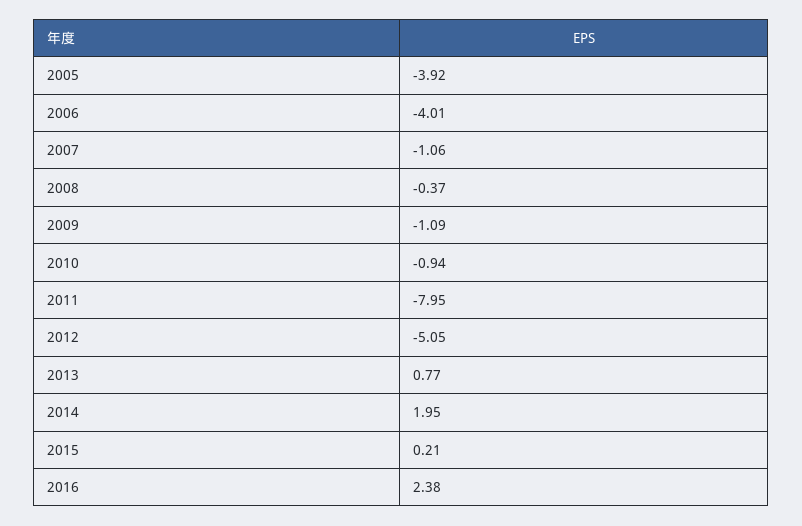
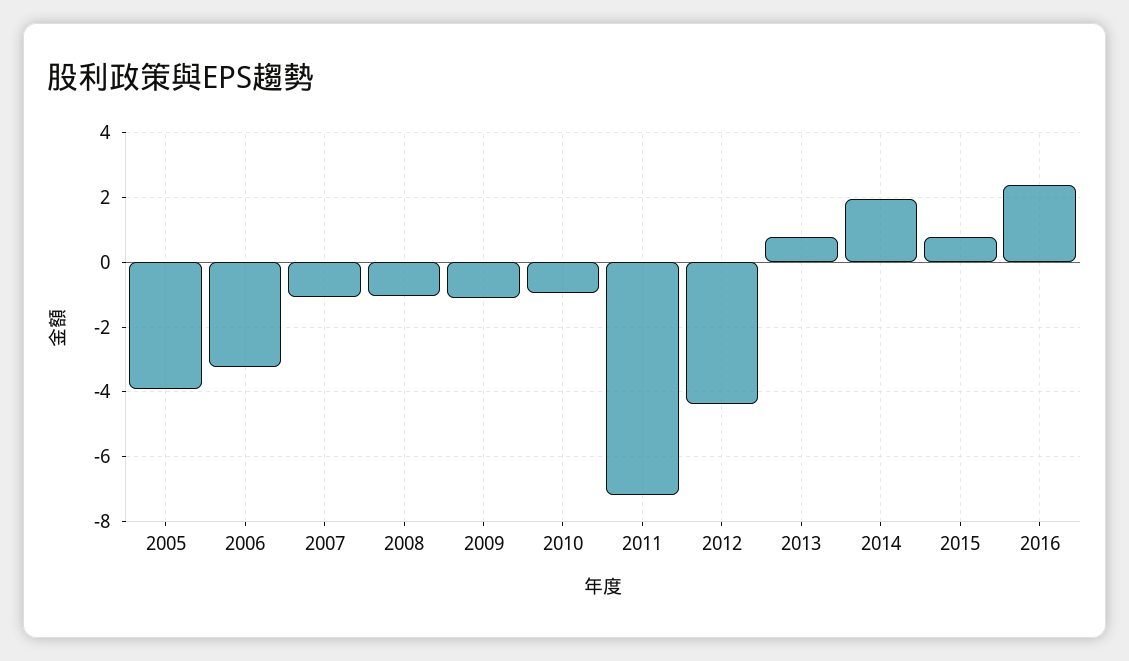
  {
    "2005": -3.92,
-   "2006": -4.01,
+   "2006": -3.2,
    "2007": -1.06,
-   "2008": -0.37,
+   "2008": -1,
    "2009": -1.09,
    "2010": -0.94,
-   "2011": -7.95,
+   "2011": -7.2,
-   "2012": -5.05,
+   "2012": -4.4,
    "2013": 0.77,
    "2014": 1.95,
-   "2015": 0.21,
+   "2015": 0.8,
    "2016": 2.38
  }

